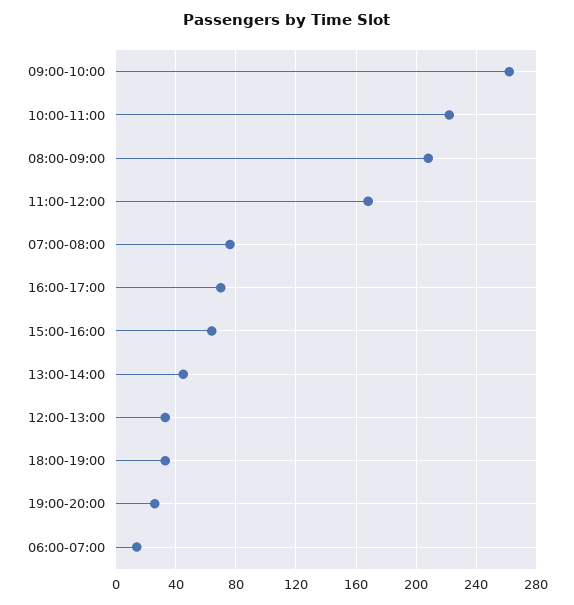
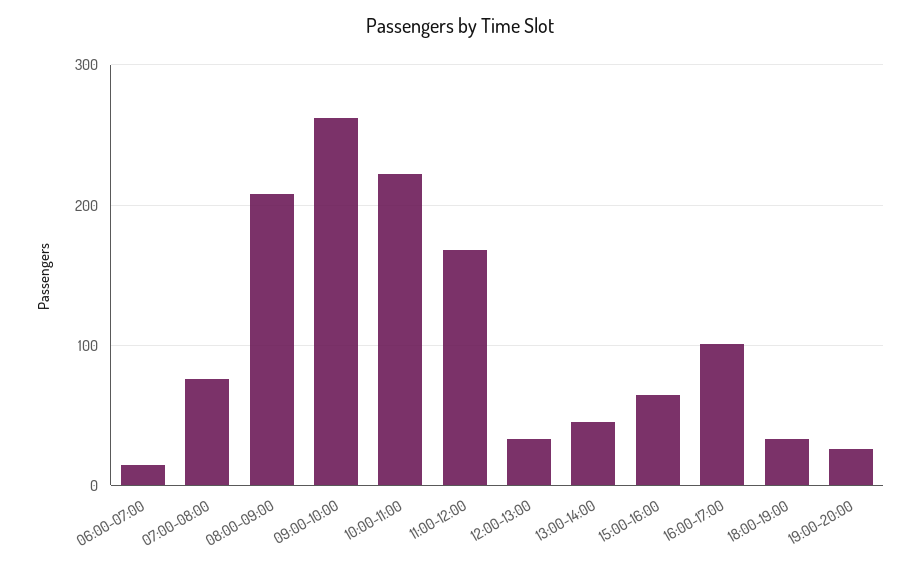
  {
    "09:00-10:00": 260,
    "10:00-11:00": 220,
    "08:00-09:00": 210,
    "11:00-12:00": 170,
    "07:00-08:00": 75,
-   "16:00-17:00": 70,
+   "16:00-17:00": 100,
    "15:00-16:00": 65,
    "13:00-14:00": 45,
    "12:00-13:00": 35,
    "18:00-19:00": 35,
    "19:00-20:00": 25,
    "06:00-07:00": 15
  }

